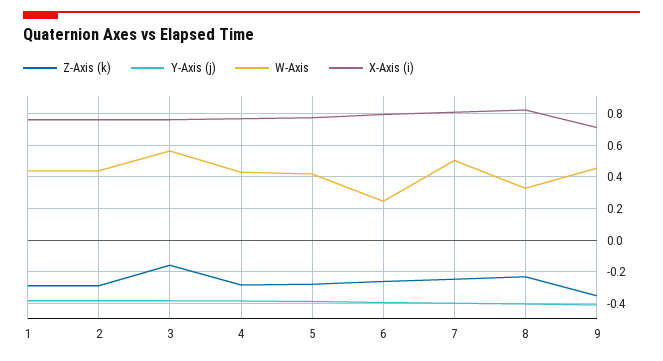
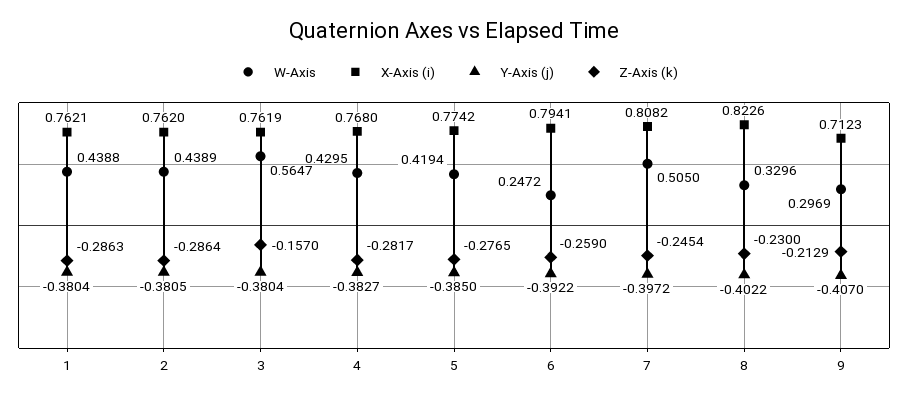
  {
    "Z-Axis (k)": {
      "1": -0.2863,
      "2": -0.2864,
      "3": -0.157,
      "4": -0.2817,
      "5": -0.2765,
      "6": -0.259,
      "7": -0.2454,
      "8": -0.23,
-     "9": -0.35
+     "9": -0.2129
    },
    "Y-Axis (j)": {
      "1": -0.3804,
      "2": -0.3805,
      "3": -0.3804,
      "4": -0.3827,
      "5": -0.385,
      "6": -0.3922,
      "7": -0.3972,
      "8": -0.4022,
      "9": -0.407
    },
    "W-Axis": {
      "1": 0.4388,
      "2": 0.4389,
      "3": 0.5647,
      "4": 0.4295,
      "5": 0.4194,
      "6": 0.2472,
      "7": 0.505,
      "8": 0.3296,
-     "9": 0.45
+     "9": 0.2969
    },
    "X-Axis (i)": {
      "1": 0.7621,
      "2": 0.762,
      "3": 0.7619,
      "4": 0.768,
      "5": 0.7742,
      "6": 0.7941,
      "7": 0.8082,
      "8": 0.8226,
      "9": 0.7123
    }
  }

